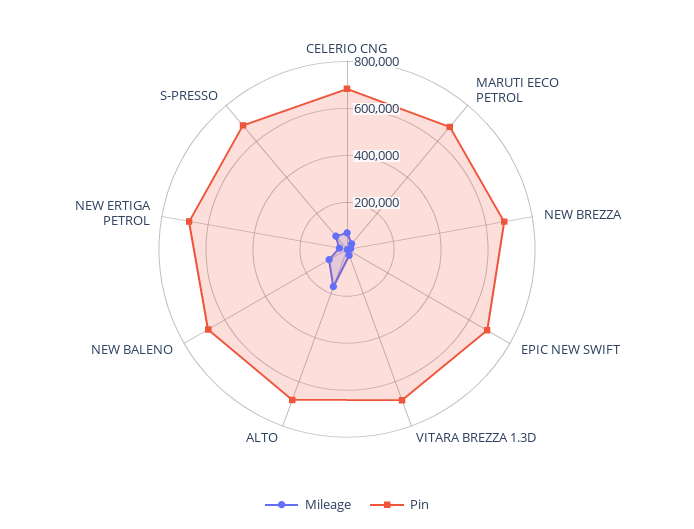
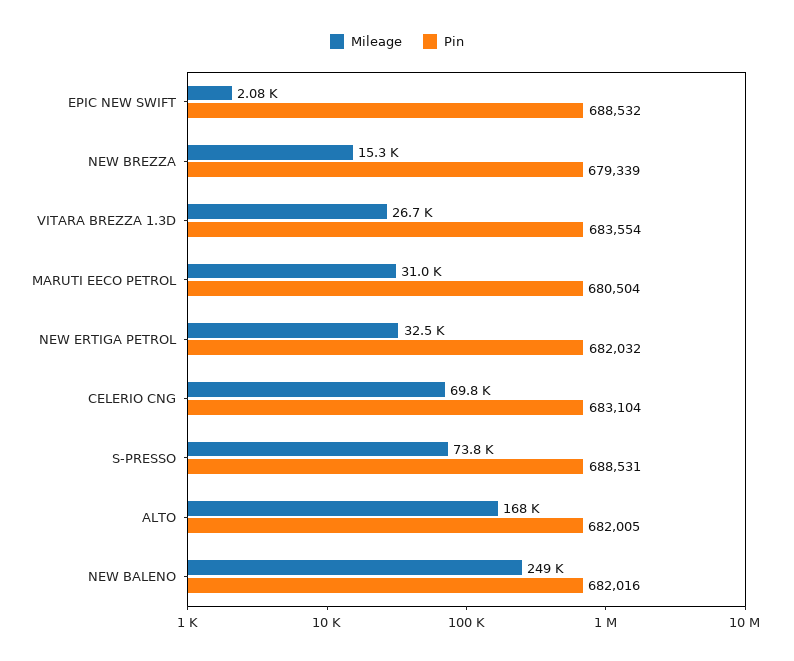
  {
    "Mileage": {
      "CELERIO CNG": 69800,
      "MARUTI EECO PETROL": 31000,
      "NEW BREZZA": 15300,
      "EPIC NEW SWIFT": 2080,
      "VITARA BREZZA 1.3D": 26700,
      "ALTO": 168000,
-     "NEW BALENO": 100000,
+     "NEW BALENO": 249000,
      "NEW ERTIGA PETROL": 32500,
      "S-PRESSO": 73800
    },
    "Pin": {
      "CELERIO CNG": 683104,
      "MARUTI EECO PETROL": 680504,
      "NEW BREZZA": 679339,
      "EPIC NEW SWIFT": 688532,
      "VITARA BREZZA 1.3D": 683554,
      "ALTO": 682005,
      "NEW BALENO": 682016,
      "NEW ERTIGA PETROL": 682032,
      "S-PRESSO": 688531
    }
  }

